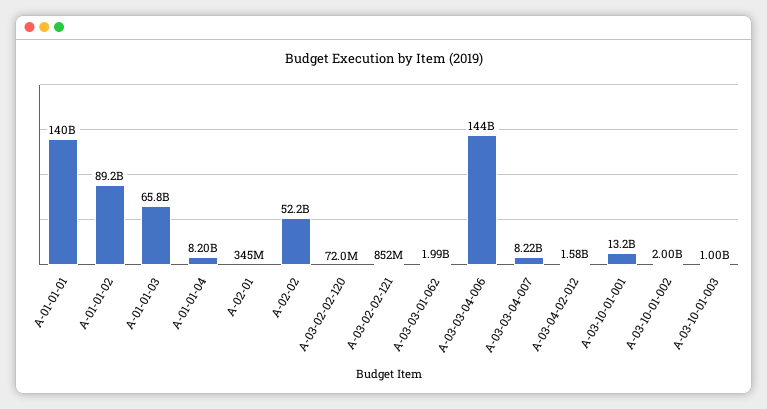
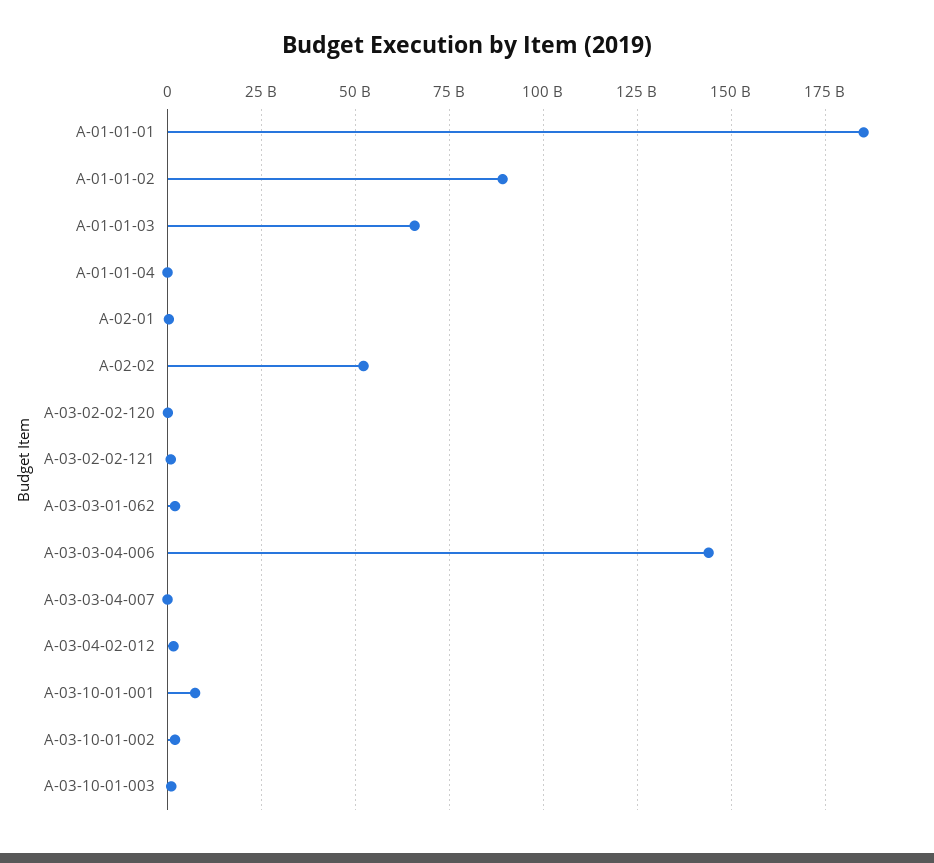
  {
-   "A-01-01-01": 140000000000,
+   "A-01-01-01": 185000000000,
    "A-01-01-02": 89200000000,
    "A-01-01-03": 65800000000,
-   "A-01-01-04": 8200000000,
+   "A-01-01-04": 0,
    "A-02-01": 345000000,
    "A-02-02": 52200000000,
    "A-03-02-02-120": 72000000,
    "A-03-02-02-121": 852000000,
    "A-03-03-01-062": 1990000000,
    "A-03-03-04-006": 144000000000,
-   "A-03-03-04-007": 8220000000,
+   "A-03-03-04-007": 0,
    "A-03-04-02-012": 1580000000,
-   "A-03-10-01-001": 13200000000,
+   "A-03-10-01-001": 7500000000,
    "A-03-10-01-002": 2000000000,
    "A-03-10-01-003": 1000000000
  }

